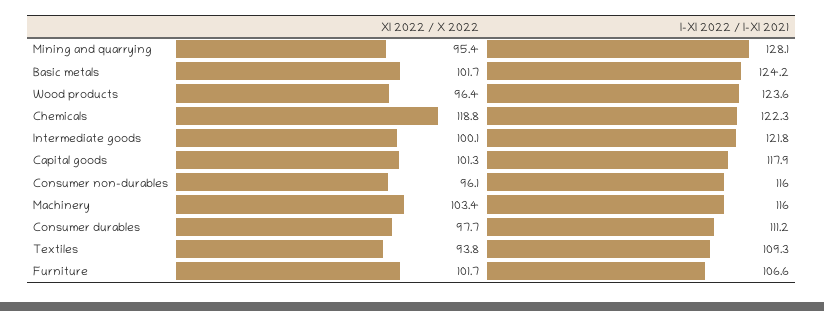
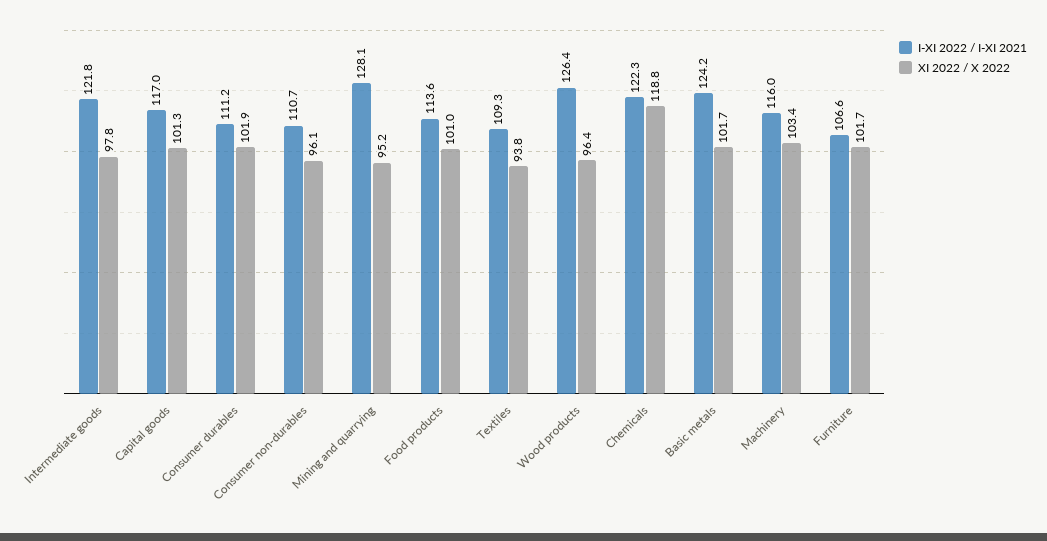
  {
    "XI 2022 / X 2022": {
-     "Mining and quarrying": 95.4,
+     "Mining and quarrying": 95.2,
      "Basic metals": 101.7,
      "Wood products": 96.4,
      "Chemicals": 118.8,
-     "Intermediate goods": 100.1,
+     "Intermediate goods": 97.8,
      "Capital goods": 101.3,
      "Consumer non-durables": 96.1,
      "Machinery": 103.4,
-     "Consumer durables": 97.7,
+     "Consumer durables": 101.9,
      "Textiles": 93.8,
-     "Furniture": 101.7
+     "Furniture": 101.7,
+     "Food products": 101
    },
    "I-XI 2022 / I-XI 2021": {
      "Mining and quarrying": 128.1,
      "Basic metals": 124.2,
-     "Wood products": 123.6,
+     "Wood products": 126.4,
      "Chemicals": 122.3,
      "Intermediate goods": 121.8,
-     "Capital goods": 117.9,
+     "Capital goods": 117,
-     "Consumer non-durables": 116,
+     "Consumer non-durables": 110.7,
      "Machinery": 116,
      "Consumer durables": 111.2,
      "Textiles": 109.3,
-     "Furniture": 106.6
+     "Furniture": 106.6,
+     "Food products": 113.6
    }
  }

